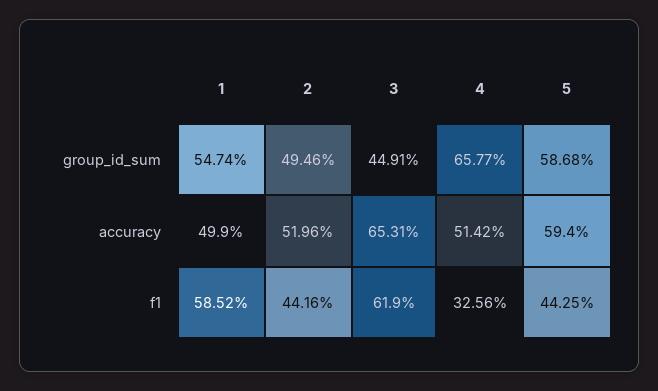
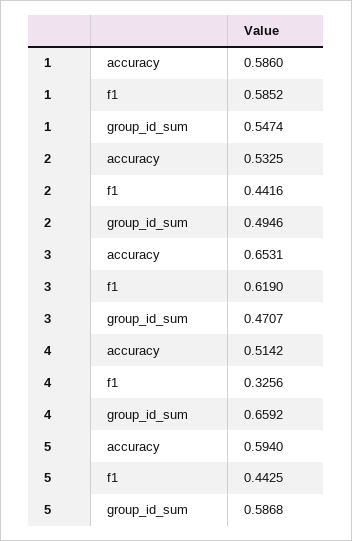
  {
    "1": {
      "group_id_sum": 0.5474,
-     "accuracy": 0.499,
+     "accuracy": 0.586,
      "f1": 0.5852
    },
    "2": {
      "group_id_sum": 0.4946,
-     "accuracy": 0.5196,
+     "accuracy": 0.5325,
      "f1": 0.4416
    },
    "3": {
-     "group_id_sum": 0.4491,
+     "group_id_sum": 0.4707,
      "accuracy": 0.6531,
      "f1": 0.619
    },
    "4": {
-     "group_id_sum": 0.6577,
+     "group_id_sum": 0.6592,
      "accuracy": 0.5142,
      "f1": 0.3256
    },
    "5": {
      "group_id_sum": 0.5868,
      "accuracy": 0.594,
      "f1": 0.4425
    }
  }

